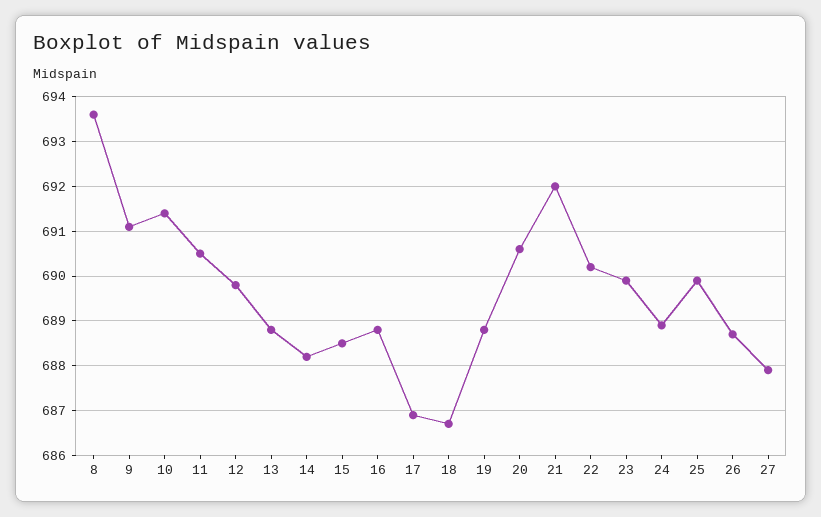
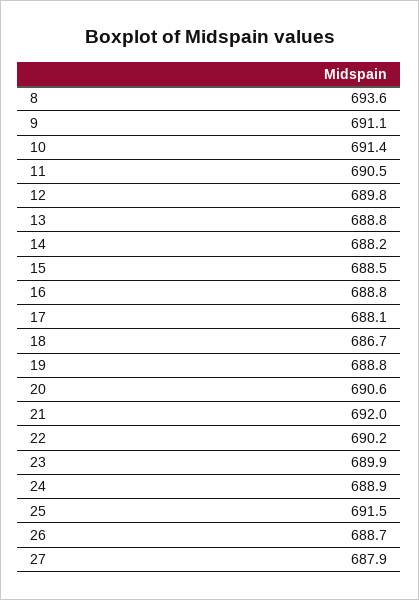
  {
    "8": 693.6,
    "9": 691.1,
    "10": 691.4,
    "11": 690.5,
    "12": 689.8,
    "13": 688.8,
    "14": 688.2,
    "15": 688.5,
    "16": 688.8,
-   "17": 687,
+   "17": 688.1,
    "18": 686.7,
    "19": 688.8,
    "20": 690.6,
    "21": 692,
    "22": 690.2,
    "23": 689.9,
    "24": 688.9,
-   "25": 690,
+   "25": 691.5,
    "26": 688.7,
    "27": 687.9
  }

